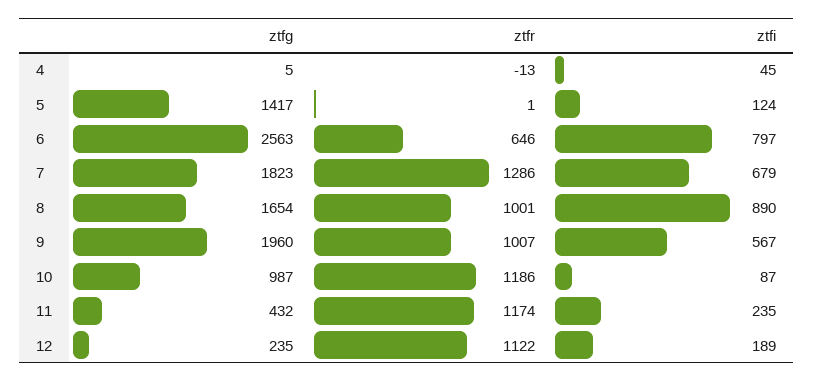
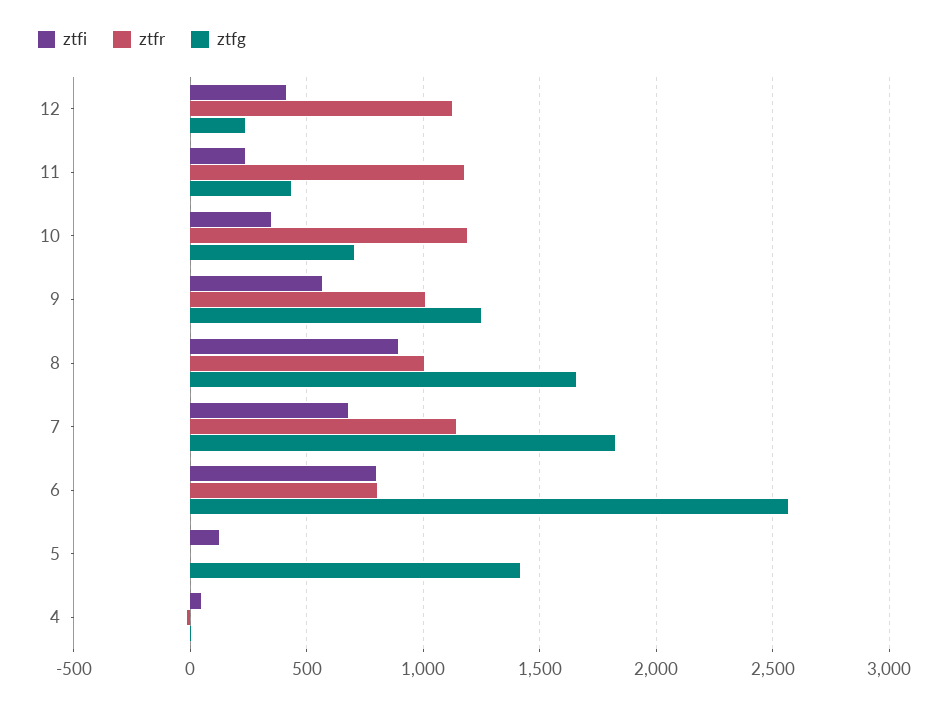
  {
    "ztfg": {
      "4": 5,
      "5": 1417,
      "6": 2563,
      "7": 1823,
      "8": 1654,
-     "9": 1960,
+     "9": 1250,
-     "10": 987,
+     "10": 700,
      "11": 432,
      "12": 235
    },
    "ztfr": {
      "4": -13,
      "5": 1,
-     "6": 646,
+     "6": 800,
-     "7": 1286,
+     "7": 1150,
      "8": 1001,
      "9": 1007,
      "10": 1186,
      "11": 1174,
      "12": 1122
    },
    "ztfi": {
      "4": 45,
      "5": 124,
      "6": 797,
      "7": 679,
      "8": 890,
      "9": 567,
-     "10": 87,
+     "10": 350,
      "11": 235,
-     "12": 189
+     "12": 400
    }
  }

